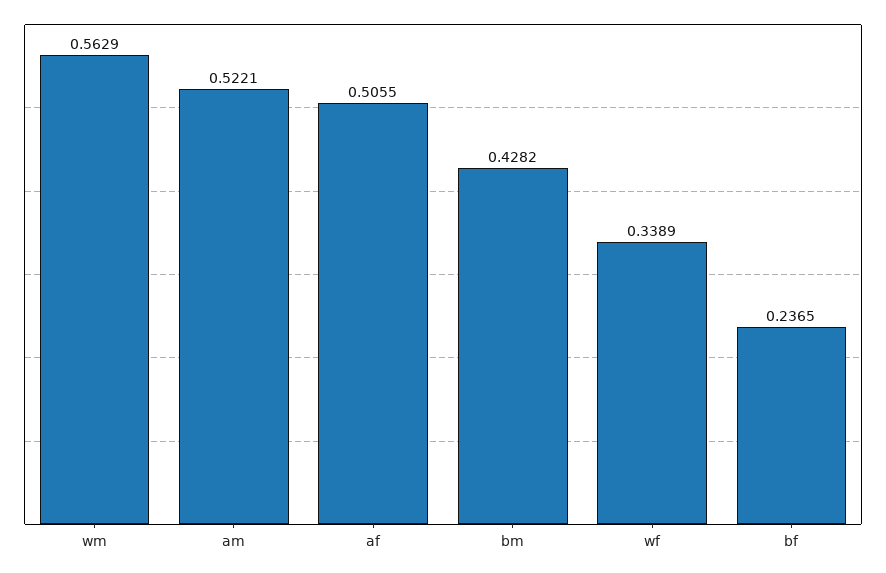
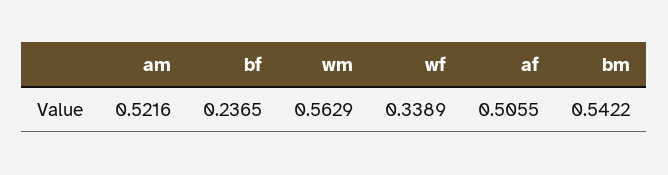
  {
    "wm": 0.5629,
-   "am": 0.5221,
+   "am": 0.5216,
    "af": 0.5055,
-   "bm": 0.4282,
+   "bm": 0.5422,
    "wf": 0.3389,
    "bf": 0.2365
  }

